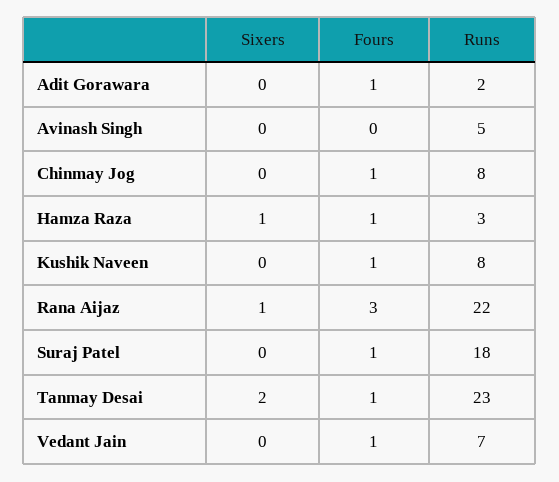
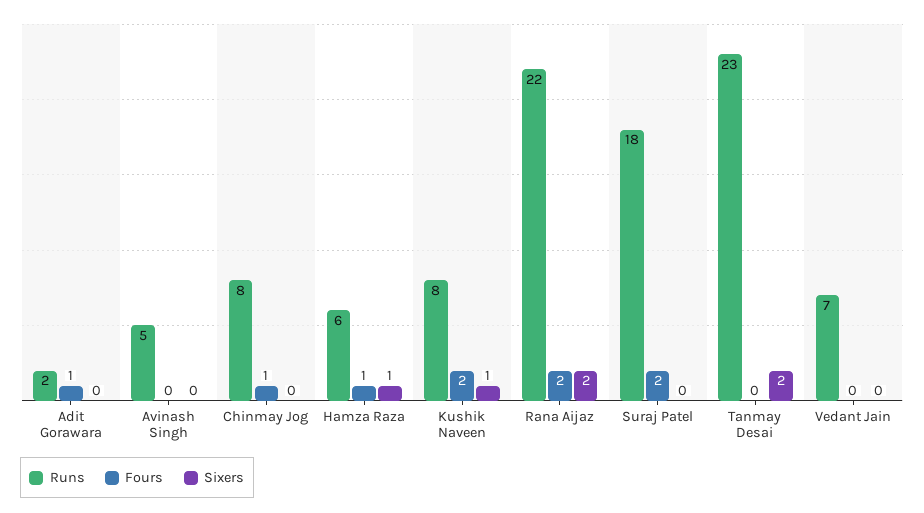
  {
    "Sixers": {
      "Adit Gorawara": 0,
      "Avinash Singh": 0,
      "Chinmay Jog": 0,
      "Hamza Raza": 1,
-     "Kushik Naveen": 0,
+     "Kushik Naveen": 1,
-     "Rana Aijaz": 1,
+     "Rana Aijaz": 2,
      "Suraj Patel": 0,
      "Tanmay Desai": 2,
      "Vedant Jain": 0
    },
    "Fours": {
      "Adit Gorawara": 1,
      "Avinash Singh": 0,
      "Chinmay Jog": 1,
      "Hamza Raza": 1,
-     "Kushik Naveen": 1,
+     "Kushik Naveen": 2,
-     "Rana Aijaz": 3,
+     "Rana Aijaz": 2,
-     "Suraj Patel": 1,
+     "Suraj Patel": 2,
-     "Tanmay Desai": 1,
+     "Tanmay Desai": 0,
-     "Vedant Jain": 1
+     "Vedant Jain": 0
    },
    "Runs": {
      "Adit Gorawara": 2,
      "Avinash Singh": 5,
      "Chinmay Jog": 8,
-     "Hamza Raza": 3,
+     "Hamza Raza": 6,
      "Kushik Naveen": 8,
      "Rana Aijaz": 22,
      "Suraj Patel": 18,
      "Tanmay Desai": 23,
      "Vedant Jain": 7
    }
  }

